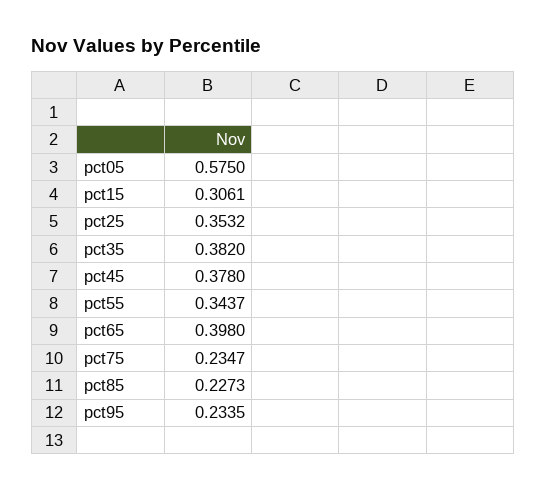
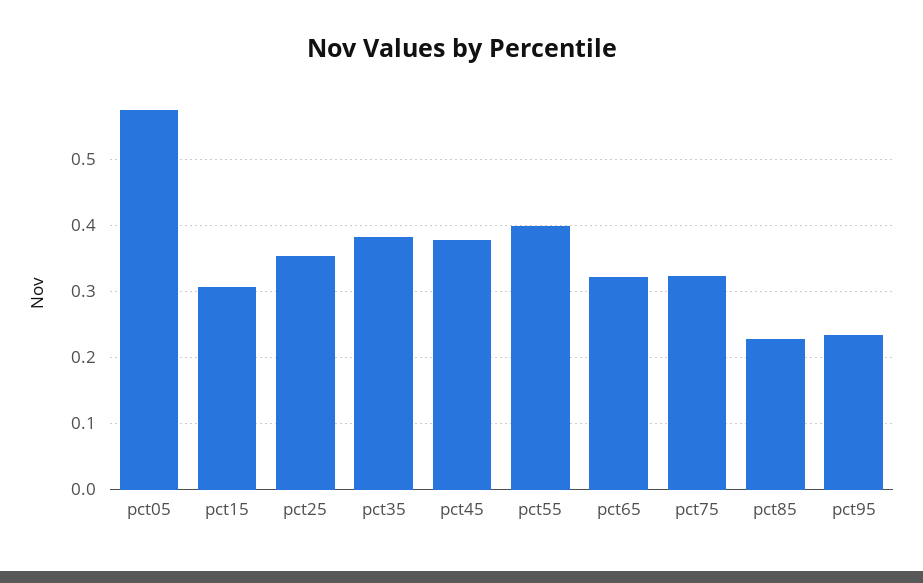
  {
    "pct05": 0.575,
    "pct15": 0.3061,
    "pct25": 0.3532,
    "pct35": 0.382,
    "pct45": 0.378,
-   "pct55": 0.3437,
+   "pct55": 0.4,
-   "pct65": 0.398,
+   "pct65": 0.32,
-   "pct75": 0.2347,
+   "pct75": 0.32,
    "pct85": 0.2273,
    "pct95": 0.2335
  }

